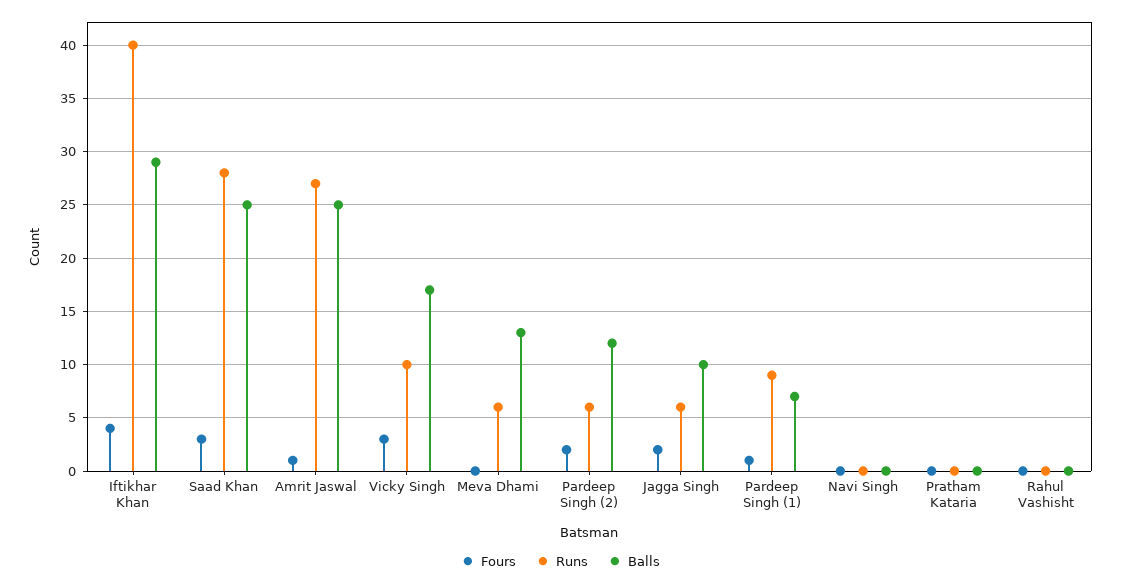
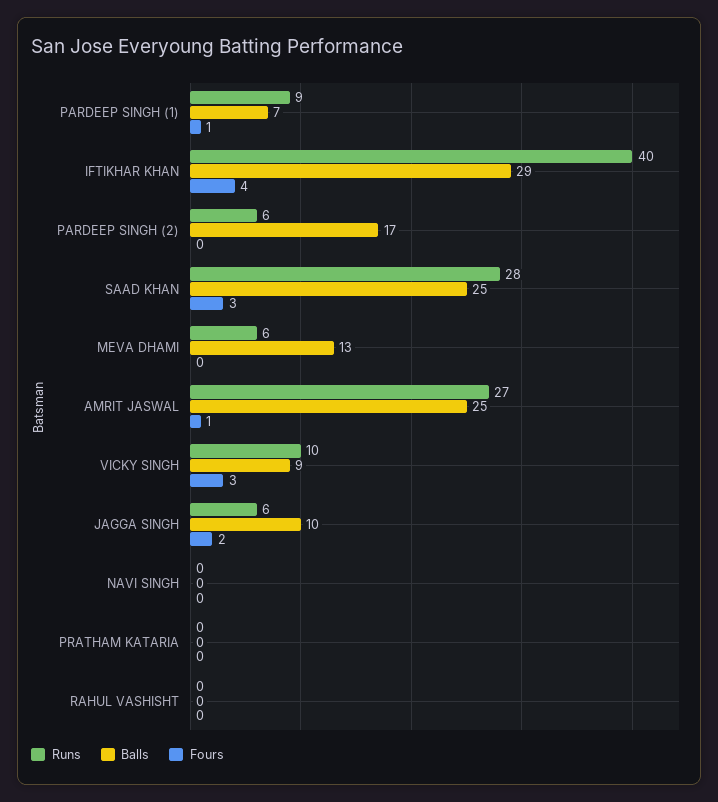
  {
    "Fours": {
      "Iftikhar Khan": 4,
      "Saad Khan": 3,
      "Amrit Jaswal": 1,
      "Vicky Singh": 3,
      "Meva Dhami": 0,
-     "Pardeep Singh (2)": 2,
+     "Pardeep Singh (2)": 0,
      "Jagga Singh": 2,
      "Pardeep Singh (1)": 1,
      "Navi Singh": 0,
      "Pratham Kataria": 0,
      "Rahul Vashisht": 0
    },
    "Runs": {
      "Iftikhar Khan": 40,
      "Saad Khan": 28,
      "Amrit Jaswal": 27,
      "Vicky Singh": 10,
      "Meva Dhami": 6,
      "Pardeep Singh (2)": 6,
      "Jagga Singh": 6,
      "Pardeep Singh (1)": 9,
      "Navi Singh": 0,
      "Pratham Kataria": 0,
      "Rahul Vashisht": 0
    },
    "Balls": {
      "Iftikhar Khan": 29,
      "Saad Khan": 25,
      "Amrit Jaswal": 25,
-     "Vicky Singh": 17,
+     "Vicky Singh": 9,
      "Meva Dhami": 13,
-     "Pardeep Singh (2)": 12,
+     "Pardeep Singh (2)": 17,
      "Jagga Singh": 10,
      "Pardeep Singh (1)": 7,
      "Navi Singh": 0,
      "Pratham Kataria": 0,
      "Rahul Vashisht": 0
    }
  }

